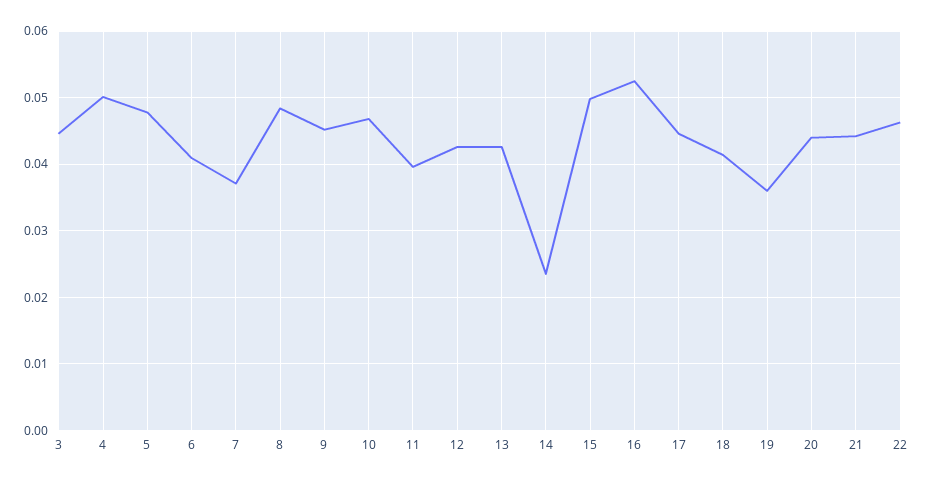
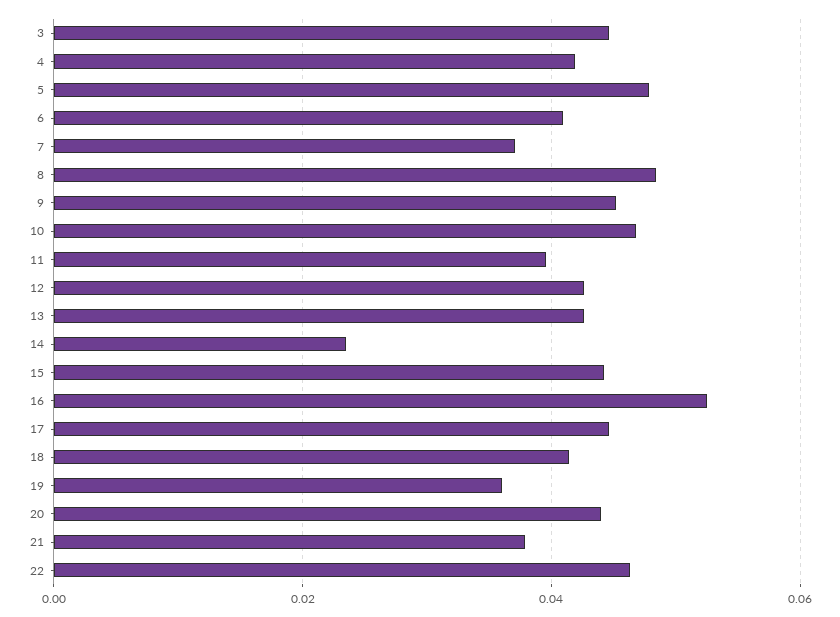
  {
    "3": 0.045,
-   "4": 0.05,
+   "4": 0.042,
    "5": 0.048,
    "6": 0.041,
    "7": 0.037,
    "8": 0.048,
    "9": 0.045,
    "10": 0.047,
    "11": 0.04,
    "12": 0.043,
    "13": 0.043,
    "14": 0.024,
-   "15": 0.05,
+   "15": 0.044,
    "16": 0.053,
    "17": 0.045,
    "18": 0.041,
    "19": 0.036,
    "20": 0.044,
-   "21": 0.044,
+   "21": 0.038,
    "22": 0.046
  }

